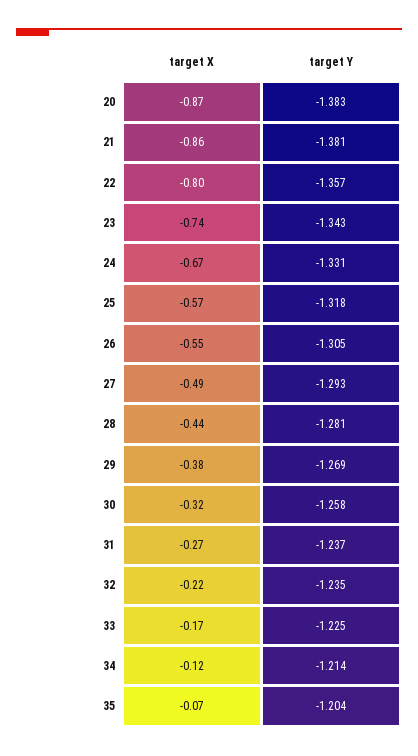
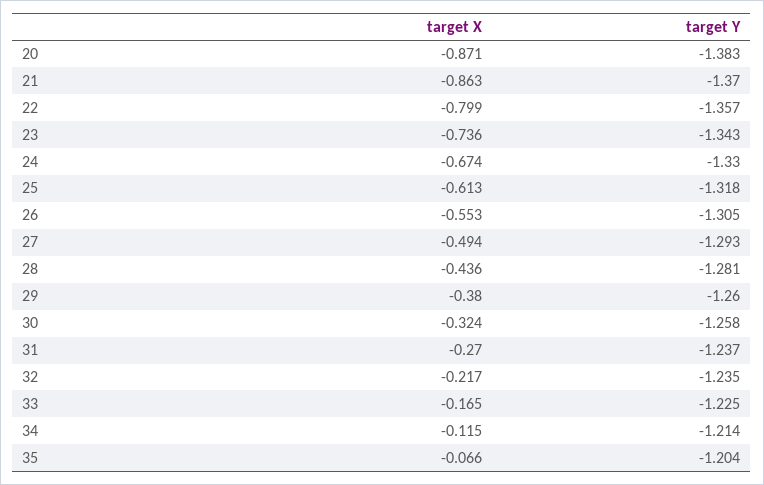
  {
    "target X": {
      "20": -0.871,
      "21": -0.863,
      "22": -0.799,
      "23": -0.736,
      "24": -0.674,
-     "25": -0.57,
+     "25": -0.613,
      "26": -0.553,
      "27": -0.494,
      "28": -0.436,
      "29": -0.38,
      "30": -0.324,
      "31": -0.27,
      "32": -0.217,
      "33": -0.165,
      "34": -0.115,
      "35": -0.066
    },
    "target Y": {
      "20": -1.383,
-     "21": -1.381,
+     "21": -1.37,
      "22": -1.357,
      "23": -1.343,
-     "24": -1.331,
+     "24": -1.33,
      "25": -1.318,
      "26": -1.305,
      "27": -1.293,
      "28": -1.281,
-     "29": -1.269,
+     "29": -1.26,
      "30": -1.258,
      "31": -1.237,
      "32": -1.235,
      "33": -1.225,
      "34": -1.214,
      "35": -1.204
    }
  }

